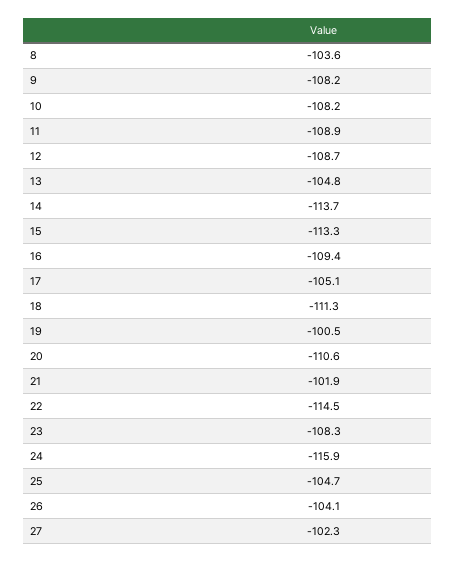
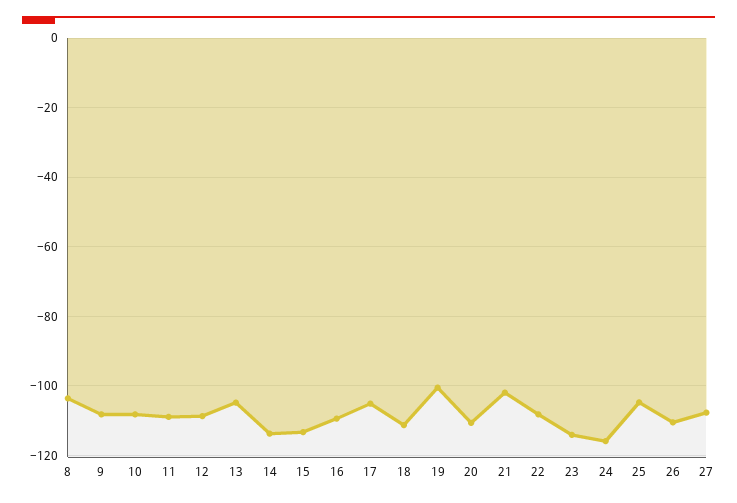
  {
    "8": -103.6,
    "9": -108.2,
    "10": -108.2,
    "11": -108.9,
    "12": -108.7,
    "13": -104.8,
    "14": -113.7,
    "15": -113.3,
    "16": -109.4,
    "17": -105.1,
    "18": -111.3,
    "19": -100.5,
    "20": -110.6,
    "21": -101.9,
-   "22": -114.5,
+   "22": -108,
-   "23": -108.3,
+   "23": -114,
    "24": -115.9,
    "25": -104.7,
-   "26": -104.1,
+   "26": -110,
-   "27": -102.3
+   "27": -108
  }

